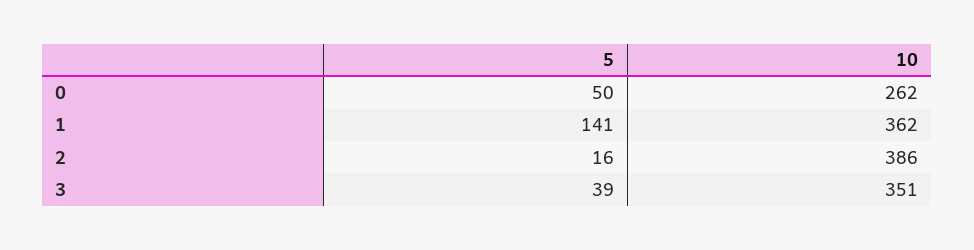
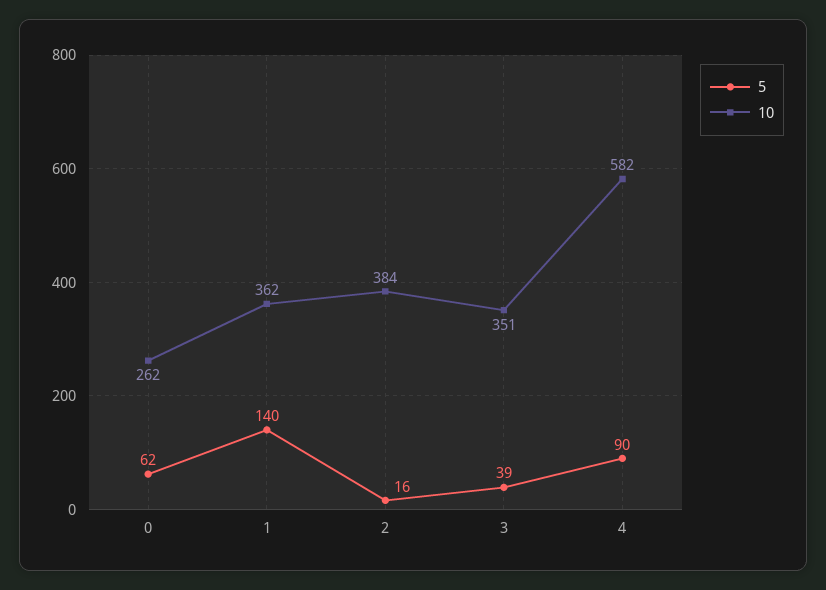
  {
    "5": {
-     "0": 50,
+     "0": 62,
-     "1": 141,
+     "1": 140,
      "2": 16,
-     "3": 39
+     "3": 39,
+     "4": 90
    },
    "10": {
      "0": 262,
      "1": 362,
-     "2": 386,
+     "2": 384,
-     "3": 351
+     "3": 351,
+     "4": 582
    }
  }

